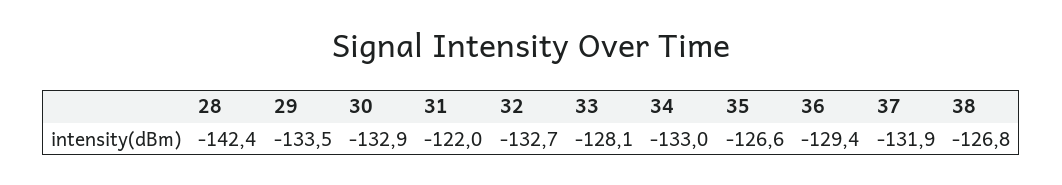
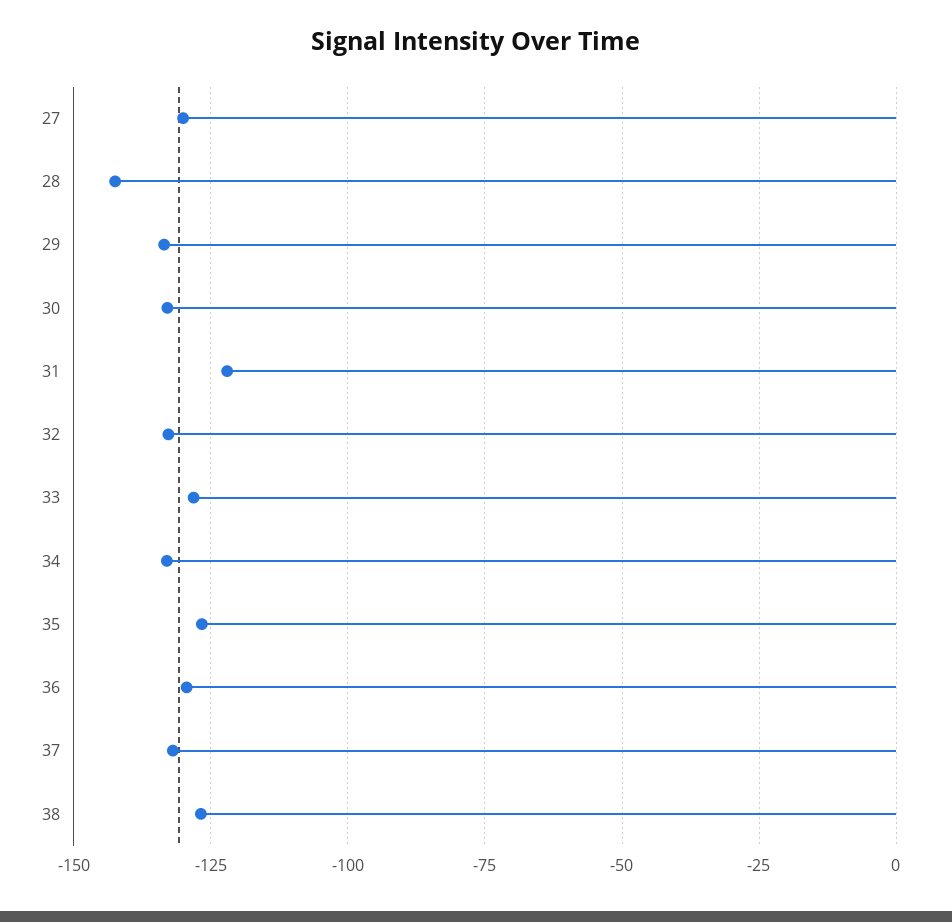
  {
    "28": -142.4,
    "29": -133.5,
    "30": -132.9,
    "31": -122,
    "32": -132.7,
    "33": -128.1,
    "34": -133,
    "35": -126.6,
    "36": -129.4,
    "37": -131.9,
-   "38": -126.8
+   "38": -126.8,
+   "27": -130
  }

